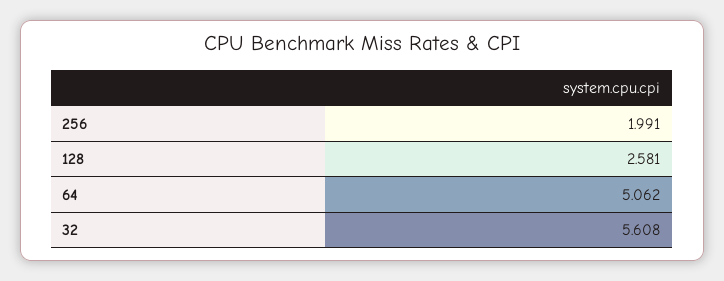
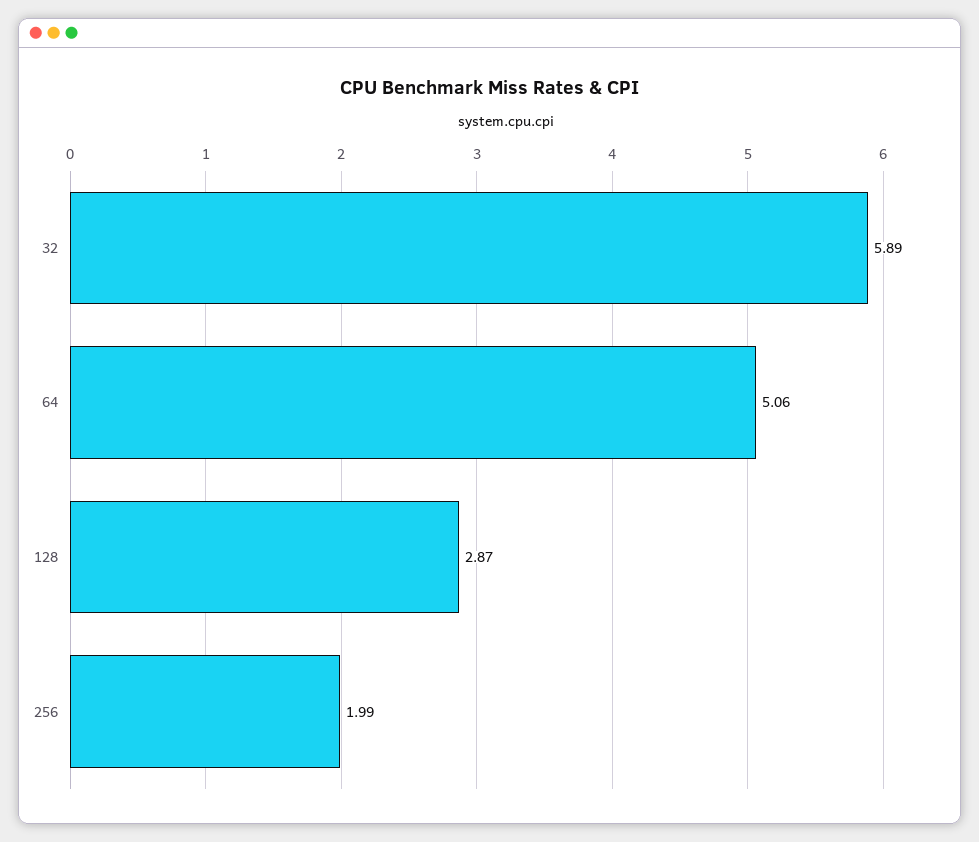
  {
    "256": 1.991,
-   "128": 2.581,
+   "128": 2.87,
    "64": 5.062,
-   "32": 5.608
+   "32": 5.89
  }

